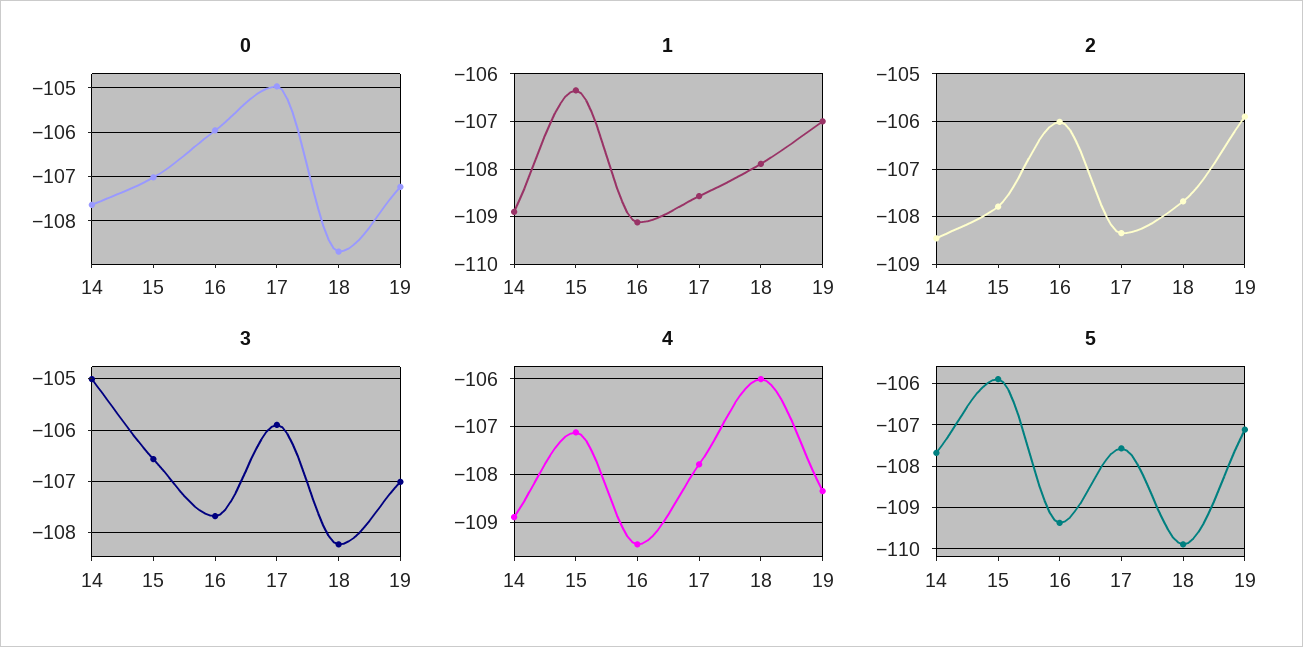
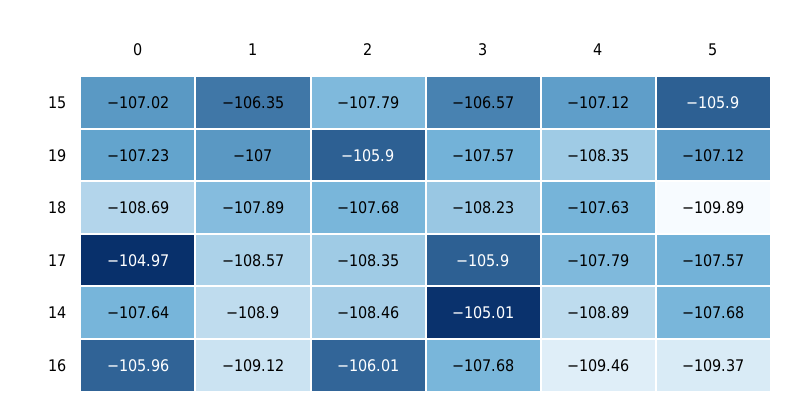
  {
    "0": {
      "14": -107.64,
      "15": -107.02,
      "16": -105.96,
      "17": -104.97,
      "18": -108.69,
      "19": -107.23
    },
    "1": {
      "14": -108.9,
      "15": -106.35,
      "16": -109.12,
      "17": -108.57,
      "18": -107.89,
      "19": -107
    },
    "2": {
      "14": -108.46,
      "15": -107.79,
      "16": -106.01,
      "17": -108.35,
      "18": -107.68,
      "19": -105.9
    },
    "3": {
      "14": -105.01,
      "15": -106.57,
      "16": -107.68,
      "17": -105.9,
      "18": -108.23,
-     "19": -107
+     "19": -107.57
    },
    "4": {
      "14": -108.89,
      "15": -107.12,
      "16": -109.46,
      "17": -107.79,
-     "18": -106,
+     "18": -107.63,
      "19": -108.35
    },
    "5": {
      "14": -107.68,
      "15": -105.9,
      "16": -109.37,
      "17": -107.57,
      "18": -109.89,
      "19": -107.12
    }
  }

